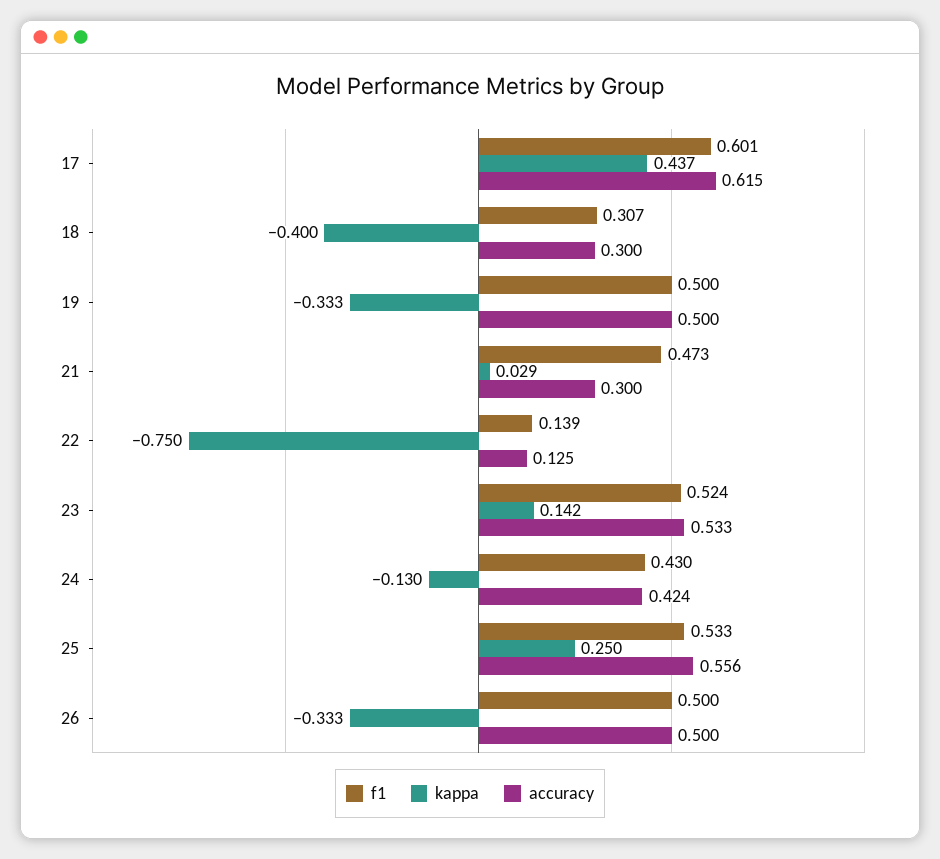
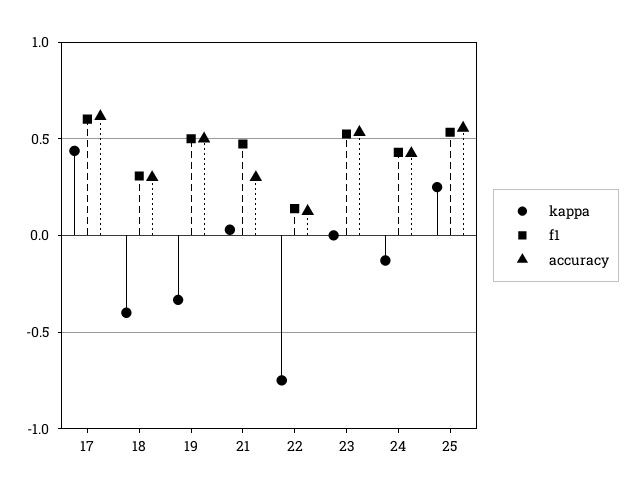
  {
    "f1": {
      "17": 0.601,
      "18": 0.307,
      "19": 0.5,
      "21": 0.473,
      "22": 0.139,
      "23": 0.524,
      "24": 0.43,
-     "25": 0.533,
+     "25": 0.533
-     "26": 0.5
    },
    "kappa": {
      "17": 0.437,
      "18": -0.4,
      "19": -0.333,
      "21": 0.029,
      "22": -0.75,
-     "23": 0.142,
+     "23": 0,
      "24": -0.13,
-     "25": 0.25,
+     "25": 0.25
-     "26": -0.333
    },
    "accuracy": {
      "17": 0.615,
      "18": 0.3,
      "19": 0.5,
      "21": 0.3,
      "22": 0.125,
      "23": 0.533,
      "24": 0.424,
-     "25": 0.556,
+     "25": 0.556
-     "26": 0.5
    }
  }

